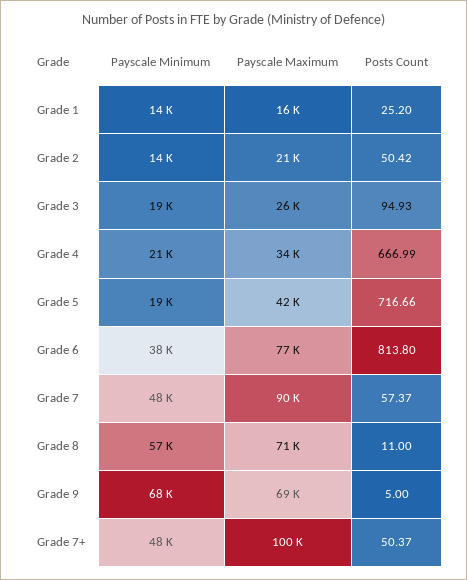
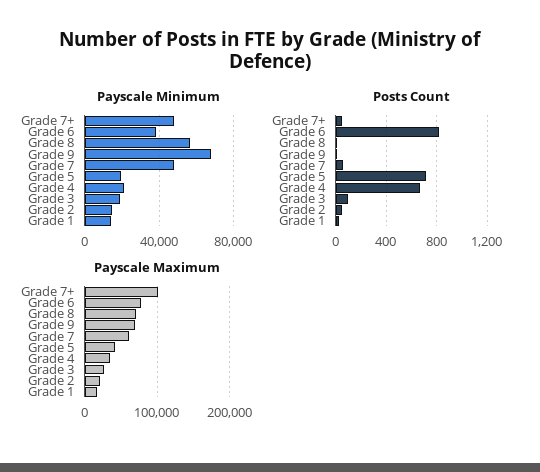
  {
    "Payscale Minimum": {
      "Grade 1": 14000,
      "Grade 2": 14000,
      "Grade 3": 19000,
      "Grade 4": 21000,
      "Grade 5": 19000,
      "Grade 6": 38000,
      "Grade 7": 48000,
      "Grade 8": 57000,
      "Grade 9": 68000,
      "Grade 7+": 48000
    },
    "Payscale Maximum": {
      "Grade 1": 16000,
      "Grade 2": 21000,
      "Grade 3": 26000,
      "Grade 4": 34000,
      "Grade 5": 42000,
      "Grade 6": 77000,
-     "Grade 7": 90000,
+     "Grade 7": 60000,
      "Grade 8": 71000,
      "Grade 9": 69000,
      "Grade 7+": 100000
    },
    "Posts Count": {
      "Grade 1": 25.2,
      "Grade 2": 50.42,
      "Grade 3": 94.93,
      "Grade 4": 666.99,
      "Grade 5": 716.66,
      "Grade 6": 813.8,
      "Grade 7": 57.37,
      "Grade 8": 11,
      "Grade 9": 5,
      "Grade 7+": 50.37
    }
  }

